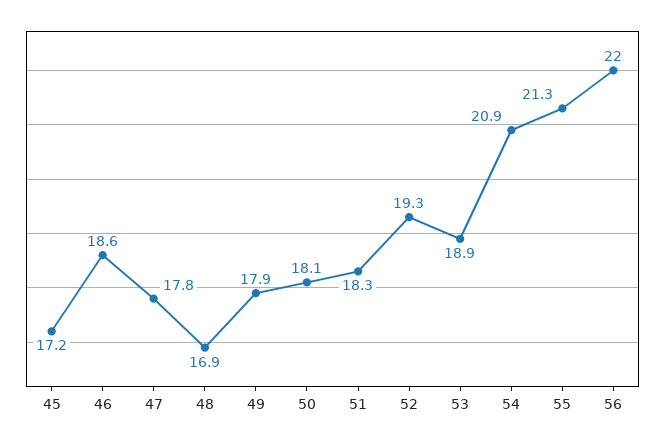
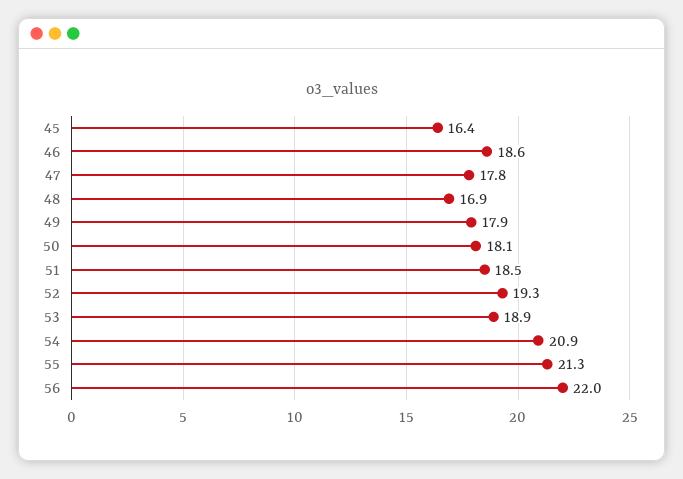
  {
-   "45": 17.2,
+   "45": 16.4,
    "46": 18.6,
    "47": 17.8,
    "48": 16.9,
    "49": 17.9,
    "50": 18.1,
-   "51": 18.3,
+   "51": 18.5,
    "52": 19.3,
    "53": 18.9,
    "54": 20.9,
    "55": 21.3,
    "56": 22
  }

